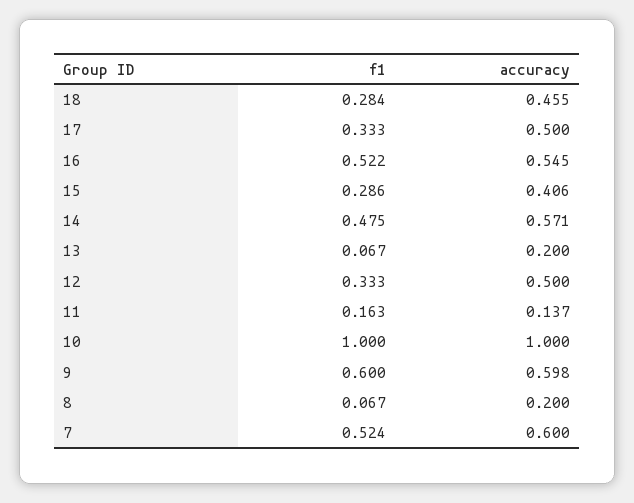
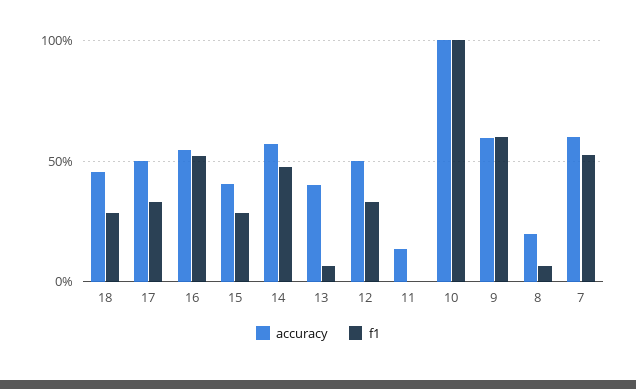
  {
    "f1": {
      "18": 0.284,
      "17": 0.333,
      "16": 0.522,
      "15": 0.286,
      "14": 0.475,
      "13": 0.067,
      "12": 0.333,
-     "11": 0.163,
+     "11": 0,
      "10": 1,
      "9": 0.6,
      "8": 0.067,
      "7": 0.524
    },
    "accuracy": {
      "18": 0.455,
      "17": 0.5,
      "16": 0.545,
      "15": 0.406,
      "14": 0.571,
-     "13": 0.2,
+     "13": 0.4,
      "12": 0.5,
      "11": 0.137,
      "10": 1,
      "9": 0.598,
      "8": 0.2,
      "7": 0.6
    }
  }

